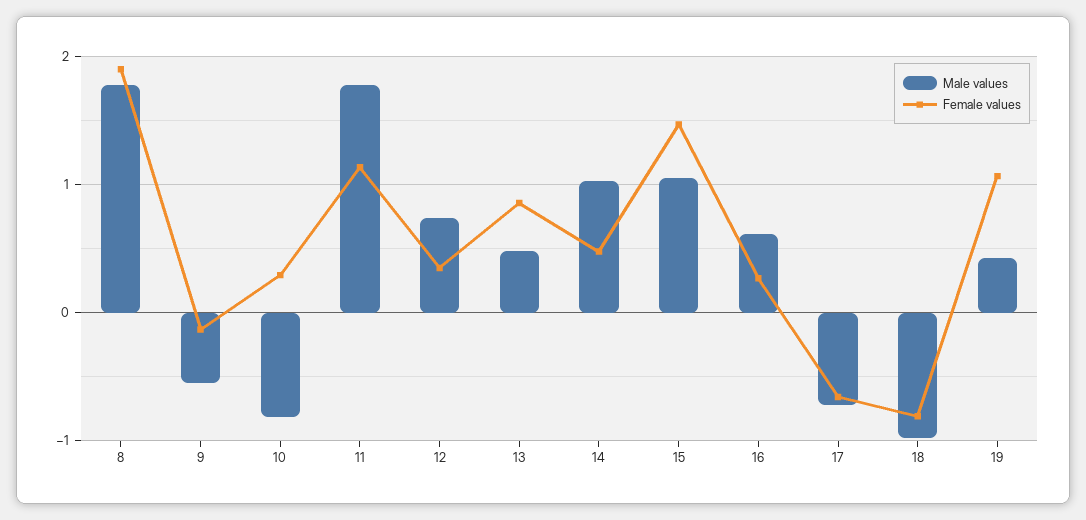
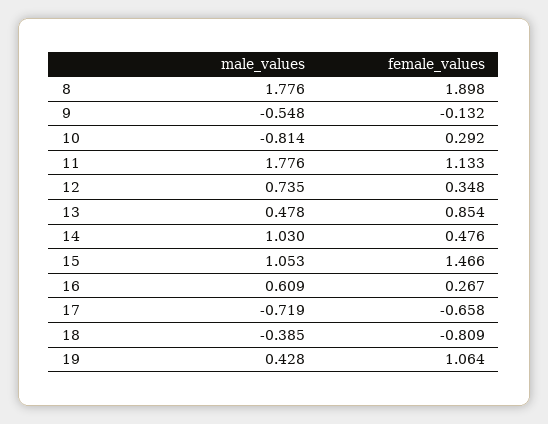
  {
    "Male values": {
      "8": 1.776,
      "9": -0.548,
      "10": -0.814,
      "11": 1.776,
      "12": 0.735,
      "13": 0.478,
      "14": 1.03,
      "15": 1.053,
      "16": 0.609,
      "17": -0.719,
-     "18": -1,
+     "18": -0.385,
      "19": 0.428
    },
    "Female values": {
      "8": 1.898,
      "9": -0.132,
      "10": 0.292,
      "11": 1.133,
      "12": 0.348,
      "13": 0.854,
      "14": 0.476,
      "15": 1.466,
      "16": 0.267,
      "17": -0.658,
      "18": -0.809,
      "19": 1.064
    }
  }

